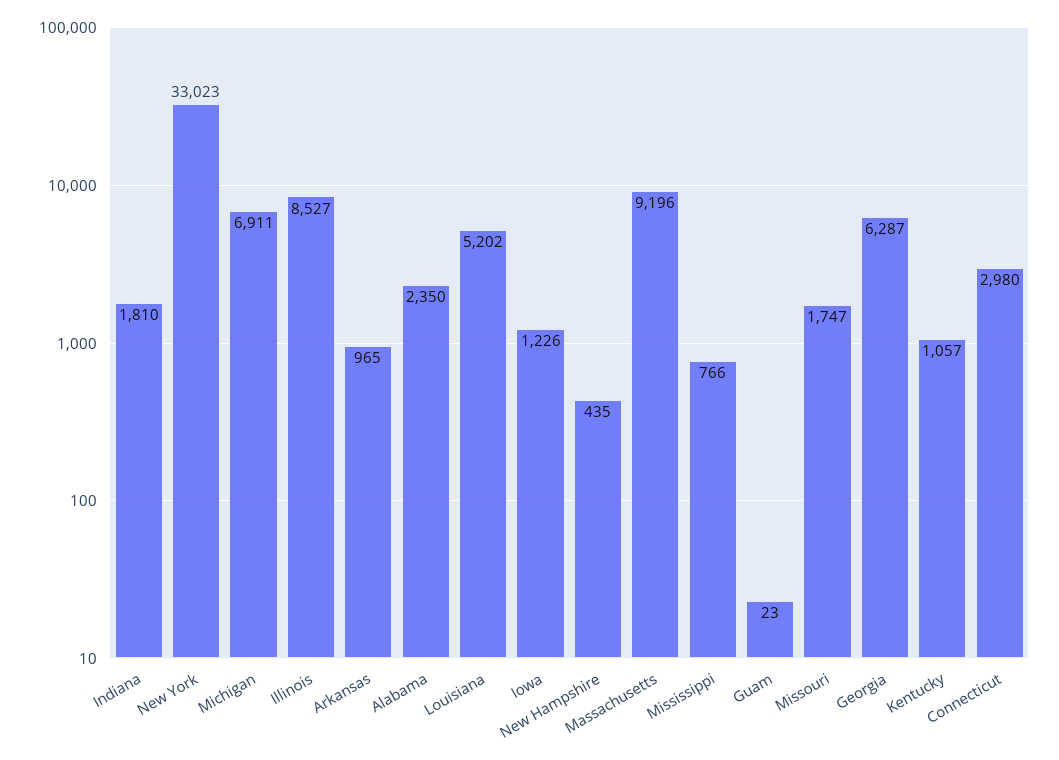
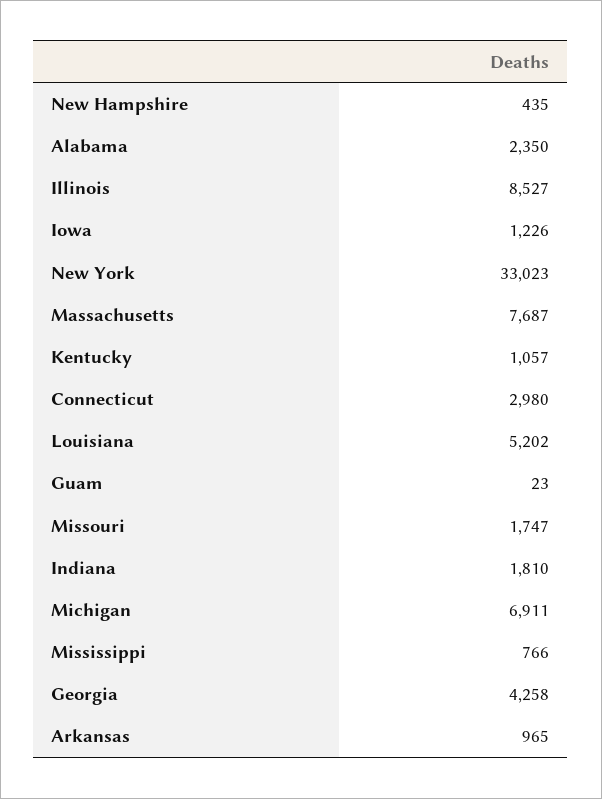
  {
    "Indiana": 1810,
    "New York": 33023,
    "Michigan": 6911,
    "Illinois": 8527,
    "Arkansas": 965,
    "Alabama": 2350,
    "Louisiana": 5202,
    "Iowa": 1226,
    "New Hampshire": 435,
-   "Massachusetts": 9196,
+   "Massachusetts": 7687,
    "Mississippi": 766,
    "Guam": 23,
    "Missouri": 1747,
-   "Georgia": 6287,
+   "Georgia": 4258,
    "Kentucky": 1057,
    "Connecticut": 2980
  }

